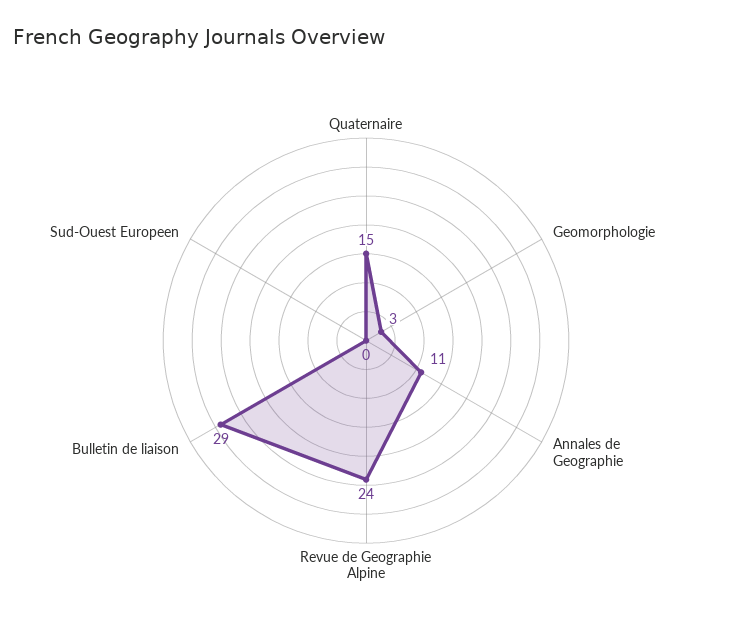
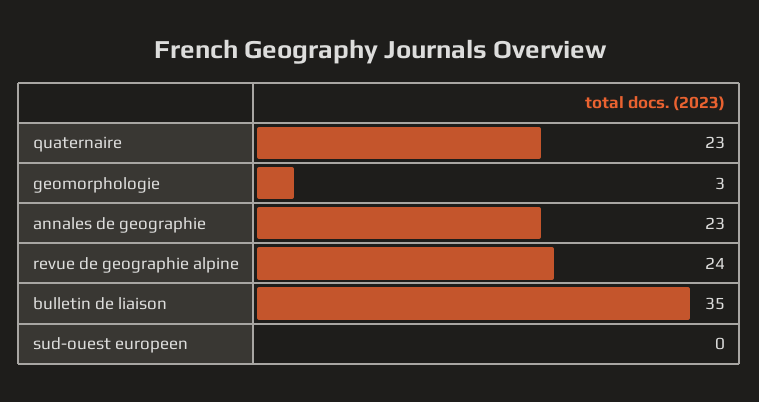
  {
-   "Quaternaire": 15,
+   "Quaternaire": 23,
    "Geomorphologie": 3,
-   "Annales de Geographie": 11,
+   "Annales de Geographie": 23,
    "Revue de Geographie Alpine": 24,
-   "Bulletin de liaison": 29,
+   "Bulletin de liaison": 35,
    "Sud-Ouest Europeen": 0
  }

